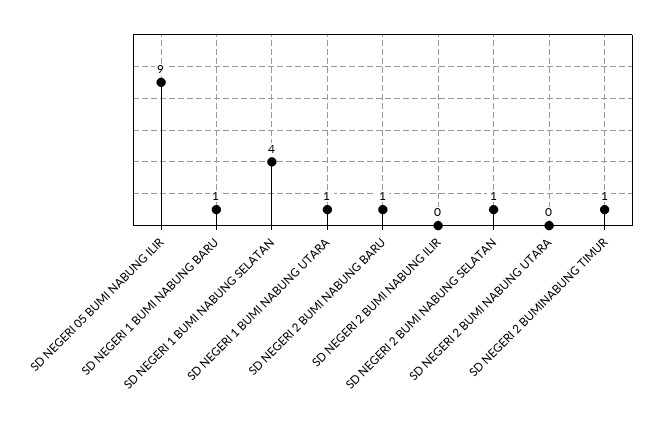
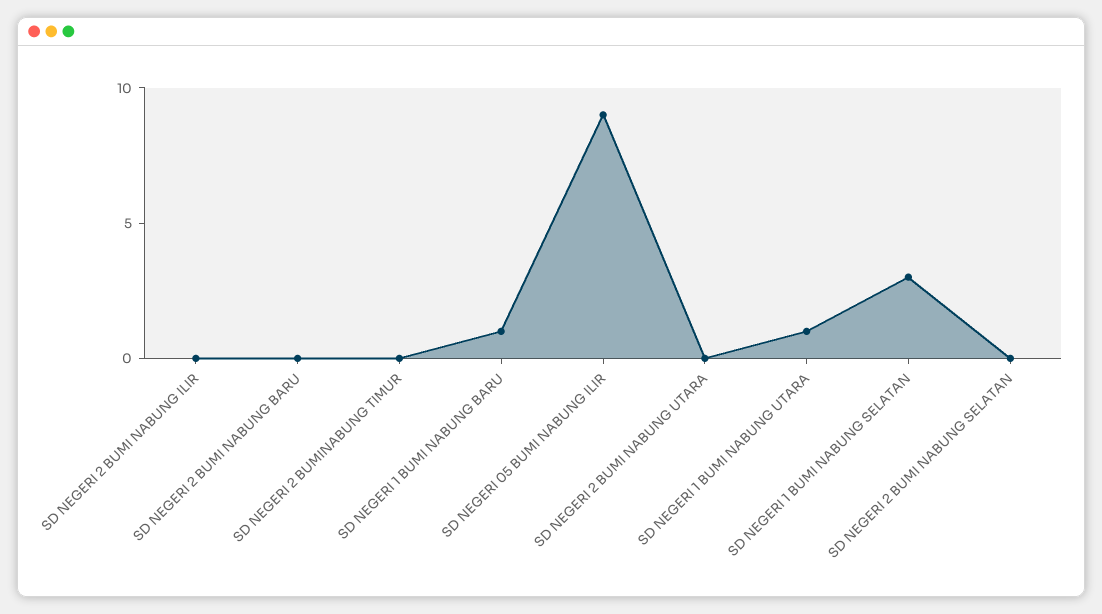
  {
    "SD NEGERI 05 BUMI NABUNG ILIR": 9,
    "SD NEGERI 1 BUMI NABUNG BARU": 1,
-   "SD NEGERI 1 BUMI NABUNG SELATAN": 4,
+   "SD NEGERI 1 BUMI NABUNG SELATAN": 3,
    "SD NEGERI 1 BUMI NABUNG UTARA": 1,
-   "SD NEGERI 2 BUMI NABUNG BARU": 1,
+   "SD NEGERI 2 BUMI NABUNG BARU": 0,
    "SD NEGERI 2 BUMI NABUNG ILIR": 0,
-   "SD NEGERI 2 BUMI NABUNG SELATAN": 1,
+   "SD NEGERI 2 BUMI NABUNG SELATAN": 0,
    "SD NEGERI 2 BUMI NABUNG UTARA": 0,
-   "SD NEGERI 2 BUMINABUNG TIMUR": 1
+   "SD NEGERI 2 BUMINABUNG TIMUR": 0
  }

